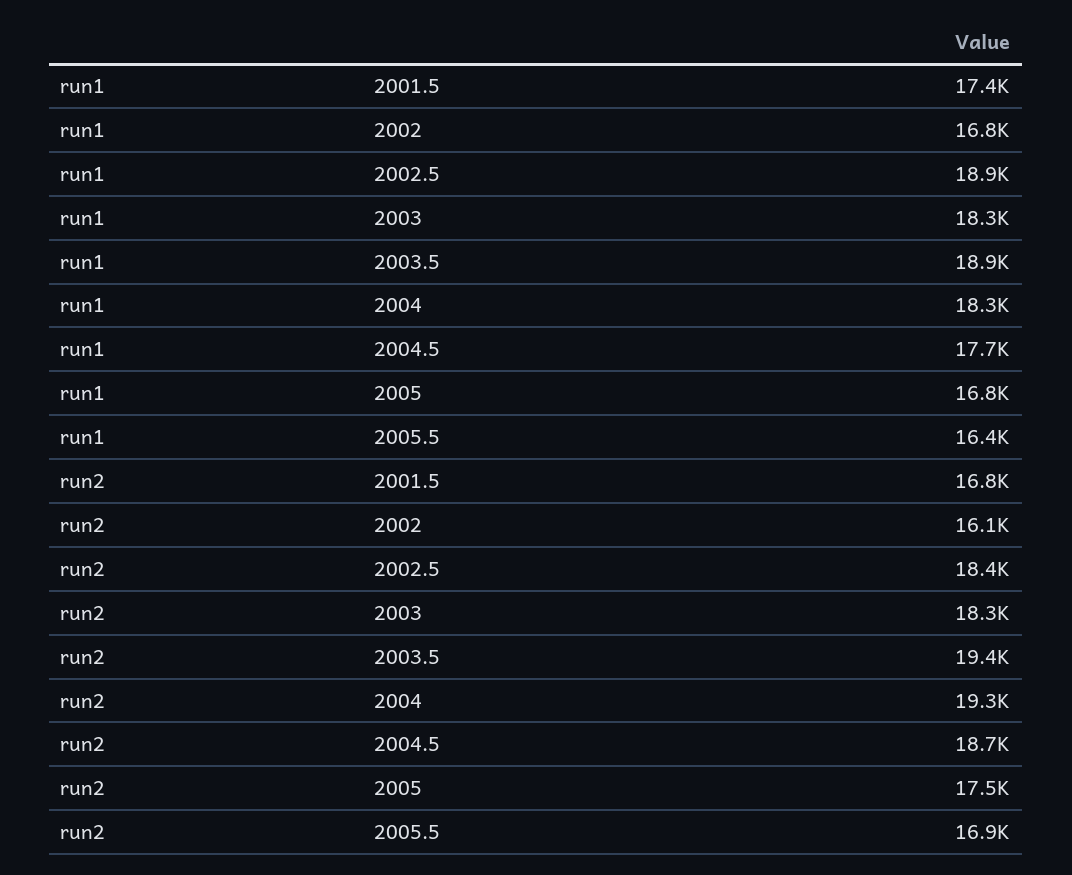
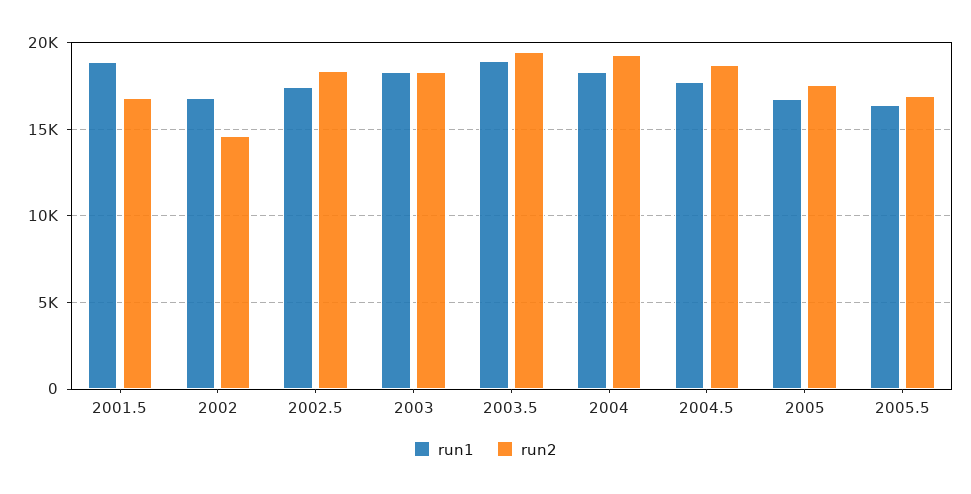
  {
    "run1": {
-     "2001.5": 17400,
+     "2001.5": 19000,
      "2002": 16800,
-     "2002.5": 18900,
+     "2002.5": 17500,
      "2003": 18300,
      "2003.5": 18900,
      "2004": 18300,
      "2004.5": 17700,
      "2005": 16800,
      "2005.5": 16400
    },
    "run2": {
      "2001.5": 16800,
-     "2002": 16100,
+     "2002": 14500,
      "2002.5": 18400,
      "2003": 18300,
      "2003.5": 19400,
      "2004": 19300,
      "2004.5": 18700,
      "2005": 17500,
      "2005.5": 16900
    }
  }

